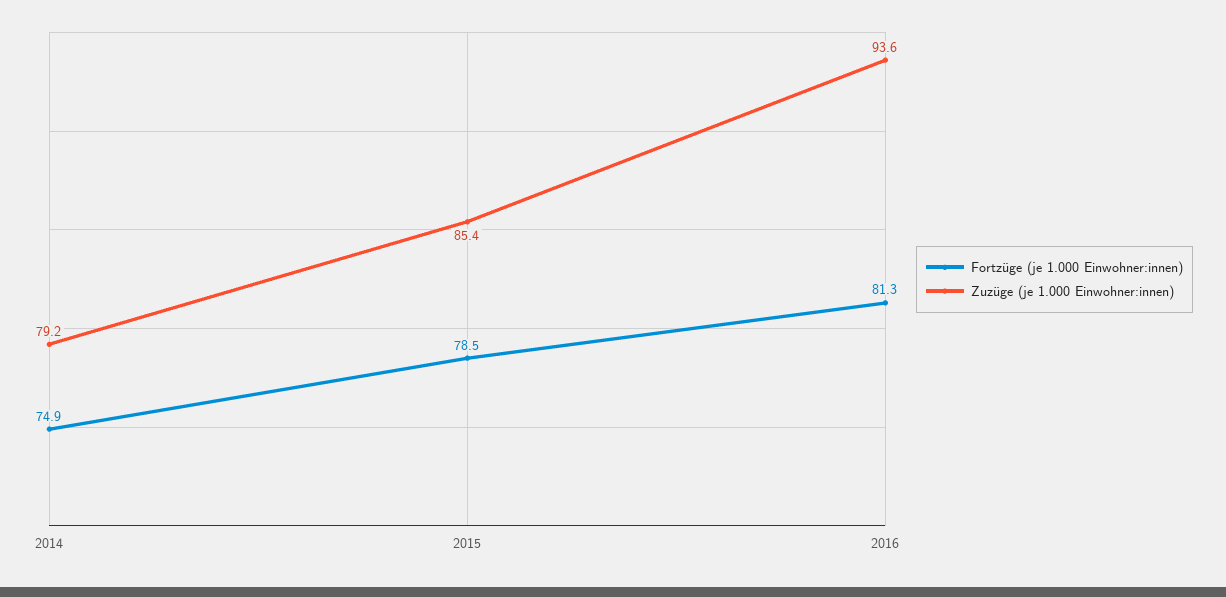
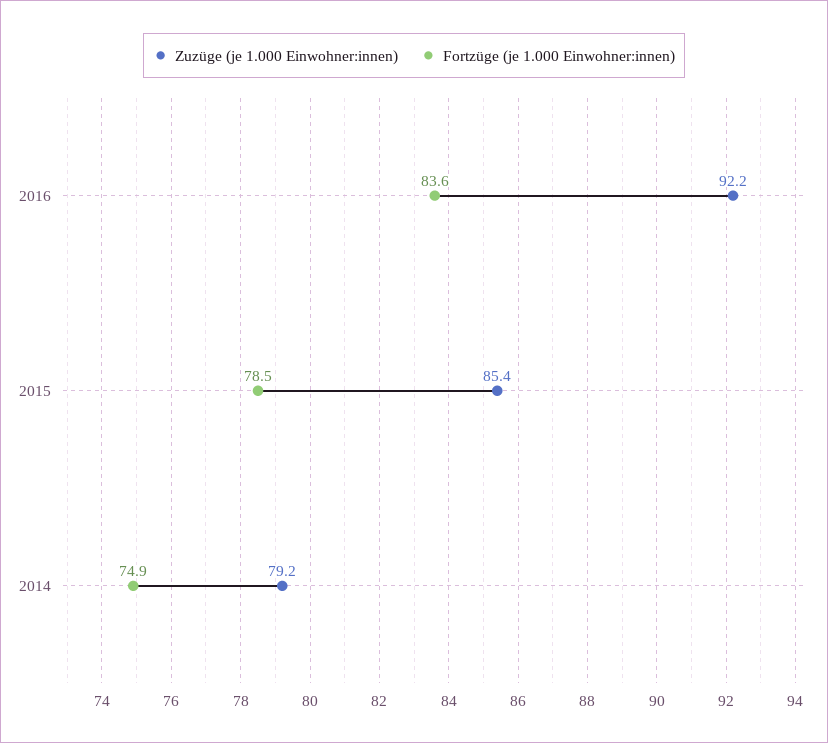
  {
    "Fortzüge (je 1.000 Einwohner:innen)": {
      "2014": 74.9,
      "2015": 78.5,
-     "2016": 81.3
+     "2016": 83.6
    },
    "Zuzüge (je 1.000 Einwohner:innen)": {
      "2014": 79.2,
      "2015": 85.4,
-     "2016": 93.6
+     "2016": 92.2
    }
  }

